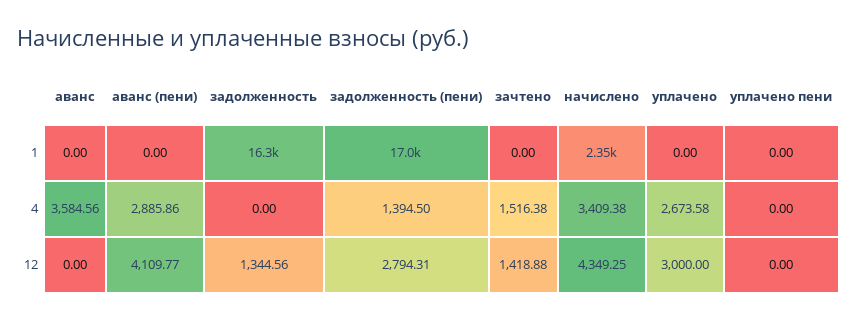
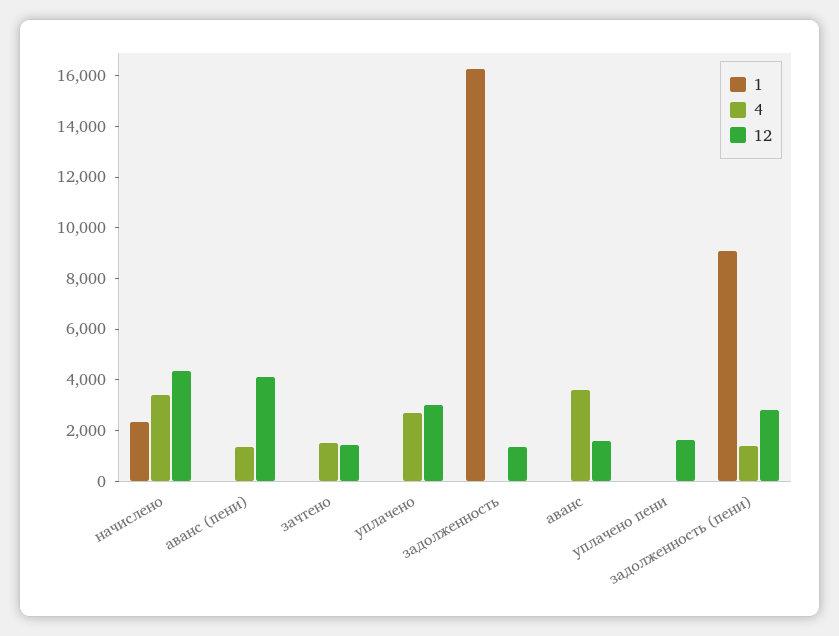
  {
    "1": {
      "аванс": 0,
      "аванс (пени)": 0,
      "задолженность": 16300,
-     "задолженность (пени)": 17000,
+     "задолженность (пени)": 9000,
      "зачтено": 0,
      "начислено": 2350,
      "уплачено": 0,
      "уплачено пени": 0
    },
    "4": {
      "аванс": 3584.56,
-     "аванс (пени)": 2885.86,
+     "аванс (пени)": 1500,
      "задолженность": 0,
      "задолженность (пени)": 1394.5,
      "зачтено": 1516.38,
      "начислено": 3409.38,
      "уплачено": 2673.58,
      "уплачено пени": 0
    },
    "12": {
-     "аванс": 0,
+     "аванс": 1500,
      "аванс (пени)": 4109.77,
      "задолженность": 1344.56,
      "задолженность (пени)": 2794.31,
      "зачтено": 1418.88,
      "начислено": 4349.25,
      "уплачено": 3000,
-     "уплачено пени": 0
+     "уплачено пени": 1500
    }
  }

